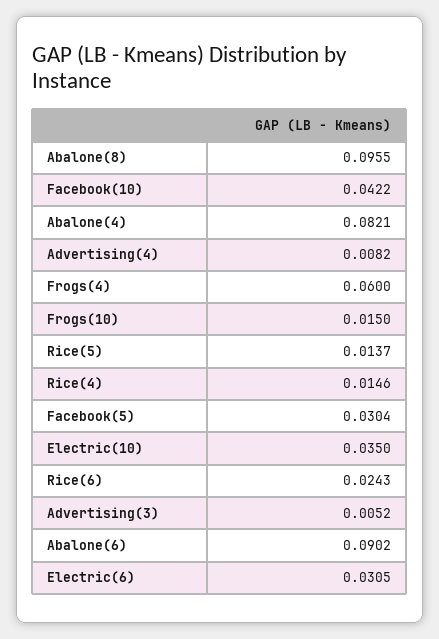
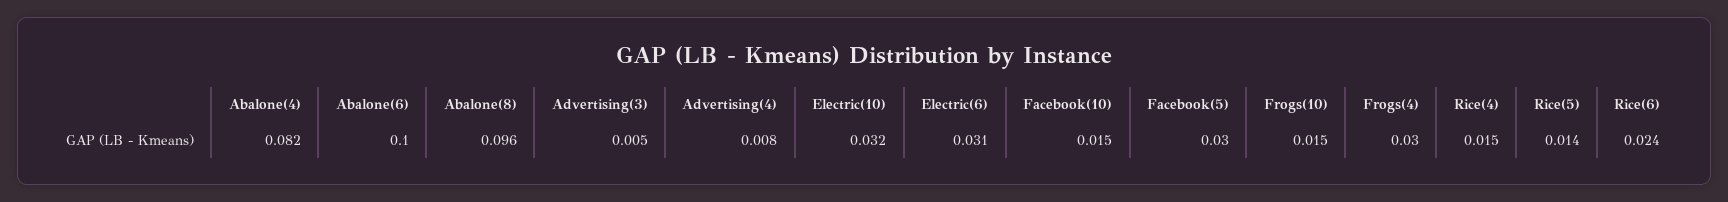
  {
    "Abalone(8)": 0.0955,
-   "Facebook(10)": 0.0422,
+   "Facebook(10)": 0.015,
    "Abalone(4)": 0.0821,
    "Advertising(4)": 0.0082,
-   "Frogs(4)": 0.06,
+   "Frogs(4)": 0.03,
    "Frogs(10)": 0.015,
    "Rice(5)": 0.0137,
    "Rice(4)": 0.0146,
    "Facebook(5)": 0.0304,
-   "Electric(10)": 0.035,
+   "Electric(10)": 0.032,
    "Rice(6)": 0.0243,
    "Advertising(3)": 0.0052,
-   "Abalone(6)": 0.0902,
+   "Abalone(6)": 0.1,
    "Electric(6)": 0.0305
  }

